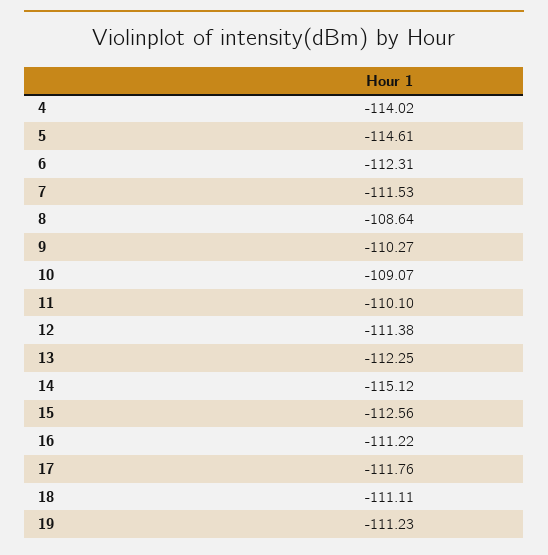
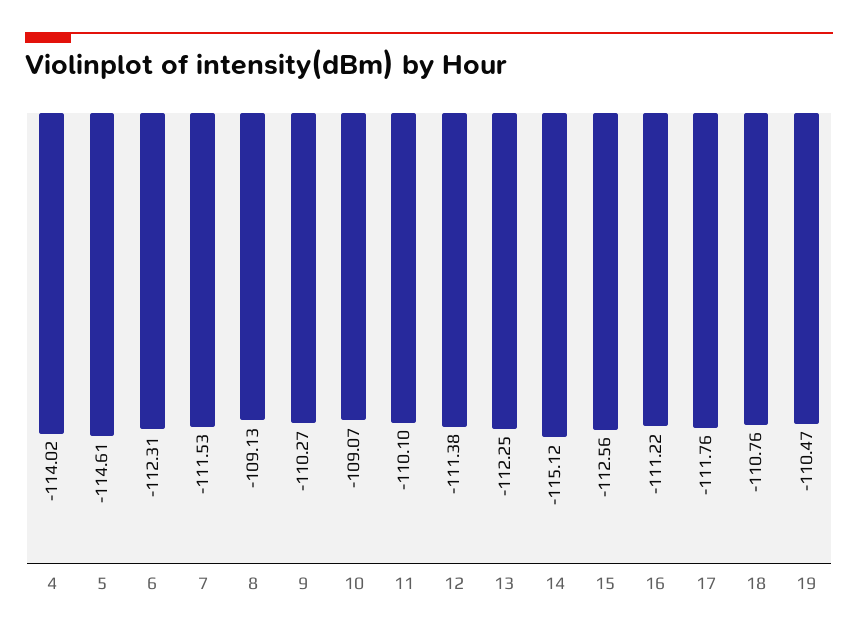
  {
    "4": -114.02,
    "5": -114.61,
    "6": -112.31,
    "7": -111.53,
-   "8": -108.64,
+   "8": -109.13,
    "9": -110.27,
    "10": -109.07,
    "11": -110.1,
    "12": -111.38,
    "13": -112.25,
    "14": -115.12,
    "15": -112.56,
    "16": -111.22,
    "17": -111.76,
-   "18": -111.11,
+   "18": -110.76,
-   "19": -111.23
+   "19": -110.47
  }

